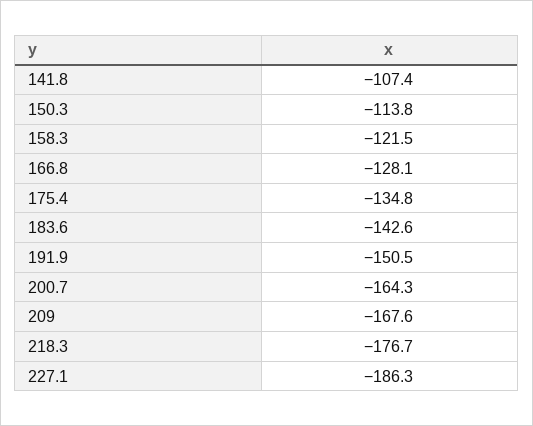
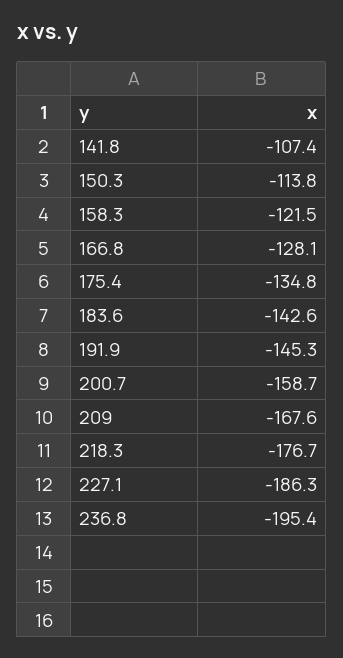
  {
    "141.8": -107.4,
    "150.3": -113.8,
    "158.3": -121.5,
    "166.8": -128.1,
    "175.4": -134.8,
    "183.6": -142.6,
-   "191.9": -150.5,
+   "191.9": -145.3,
-   "200.7": -164.3,
+   "200.7": -158.7,
    "209": -167.6,
    "218.3": -176.7,
-   "227.1": -186.3
+   "227.1": -186.3,
+   "236.8": -195.4
  }

